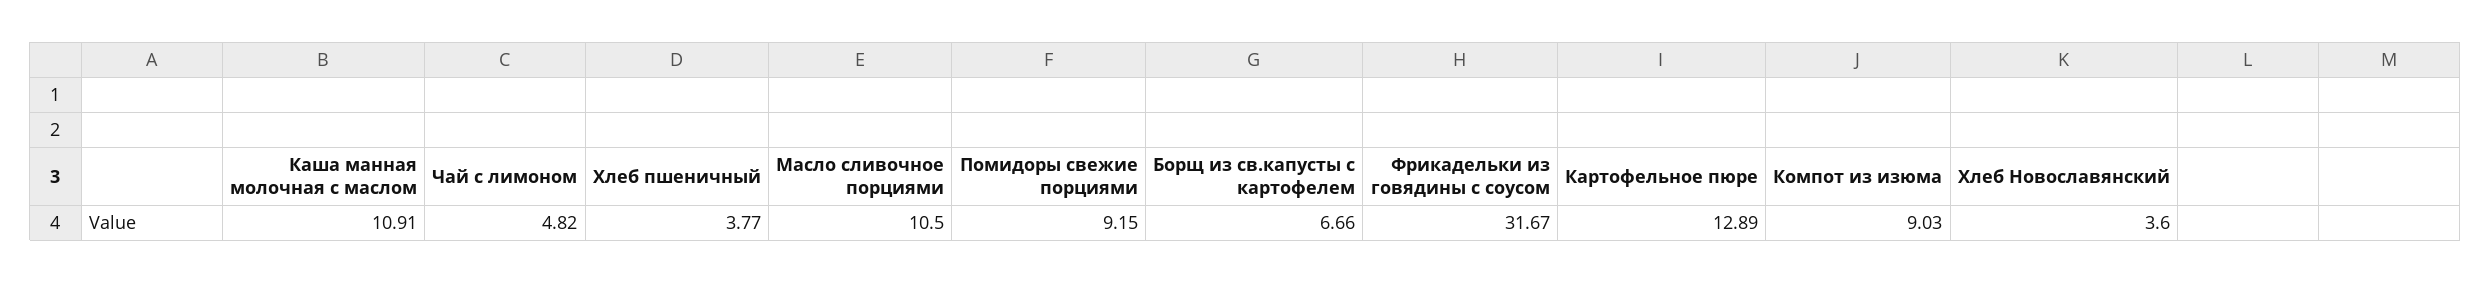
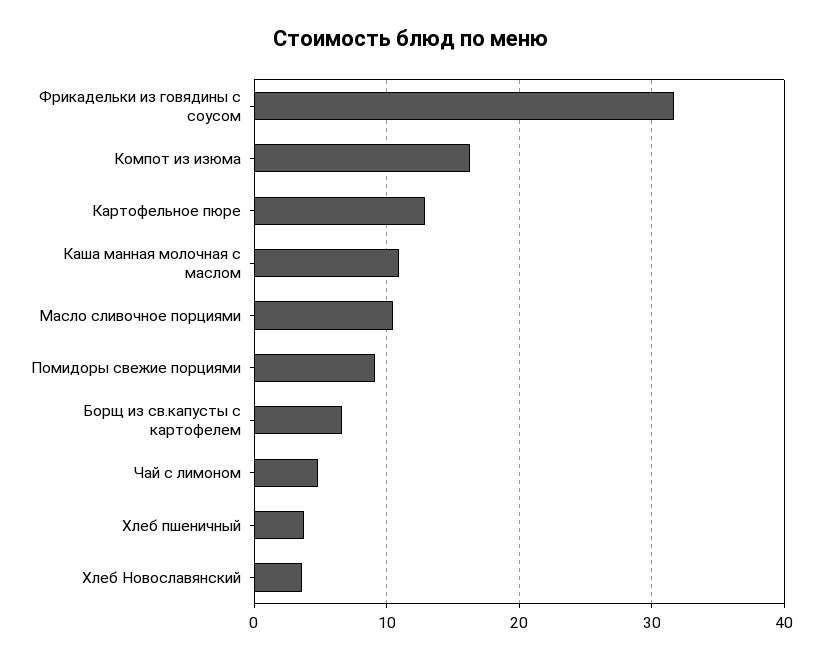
  {
    "Каша манная молочная с маслом": 10.91,
    "Чай с лимоном": 4.82,
    "Хлеб пшеничный": 3.77,
    "Масло сливочное порциями": 10.5,
    "Помидоры свежие порциями": 9.15,
    "Борщ из св.капусты с картофелем": 6.66,
    "Фрикадельки из говядины с соусом": 31.67,
    "Картофельное пюре": 12.89,
-   "Компот из изюма": 9.03,
+   "Компот из изюма": 16,
    "Хлеб Новославянский": 3.6
  }

